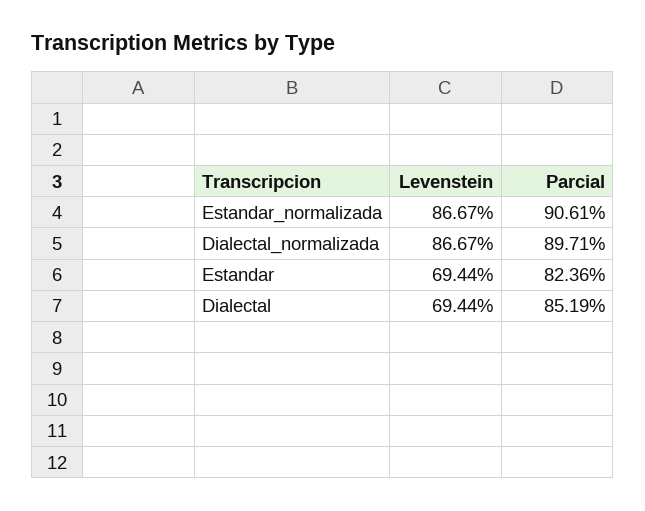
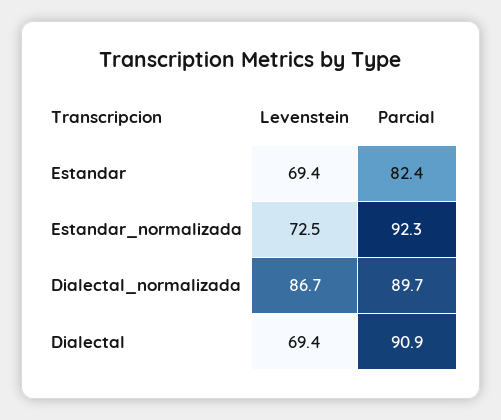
  {
    "Levenstein": {
-     "Estandar_normalizada": 86.67,
+     "Estandar_normalizada": 72.5,
      "Dialectal_normalizada": 86.67,
      "Estandar": 69.44,
      "Dialectal": 69.44
    },
    "Parcial": {
-     "Estandar_normalizada": 90.61,
+     "Estandar_normalizada": 92.3,
      "Dialectal_normalizada": 89.71,
      "Estandar": 82.36,
-     "Dialectal": 85.19
+     "Dialectal": 90.9
    }
  }

